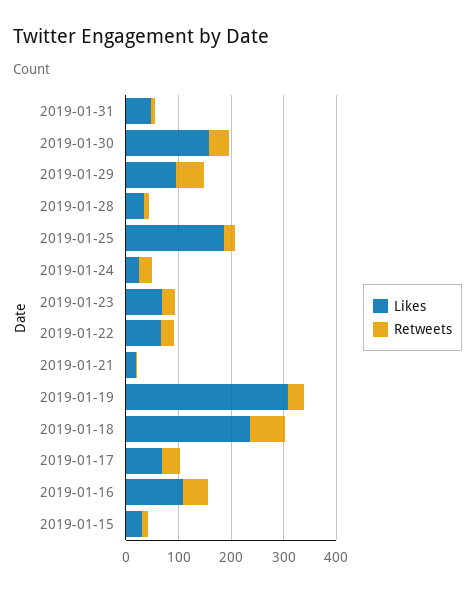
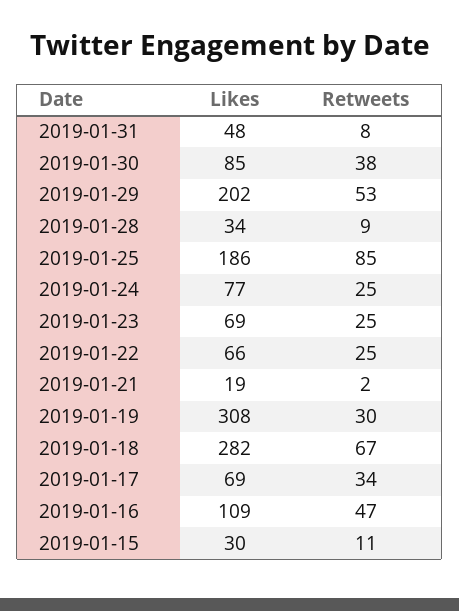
  {
    "Likes": {
      "2019-01-31": 48,
-     "2019-01-30": 160,
+     "2019-01-30": 85,
-     "2019-01-29": 100,
+     "2019-01-29": 202,
      "2019-01-28": 34,
      "2019-01-25": 186,
-     "2019-01-24": 20,
+     "2019-01-24": 77,
      "2019-01-23": 69,
      "2019-01-22": 66,
      "2019-01-21": 19,
      "2019-01-19": 308,
-     "2019-01-18": 240,
+     "2019-01-18": 282,
      "2019-01-17": 69,
      "2019-01-16": 109,
      "2019-01-15": 30
    },
    "Retweets": {
      "2019-01-31": 8,
      "2019-01-30": 38,
      "2019-01-29": 53,
      "2019-01-28": 9,
-     "2019-01-25": 20,
+     "2019-01-25": 85,
      "2019-01-24": 25,
      "2019-01-23": 25,
      "2019-01-22": 25,
      "2019-01-21": 2,
      "2019-01-19": 30,
      "2019-01-18": 67,
      "2019-01-17": 34,
      "2019-01-16": 47,
      "2019-01-15": 11
    }
  }

